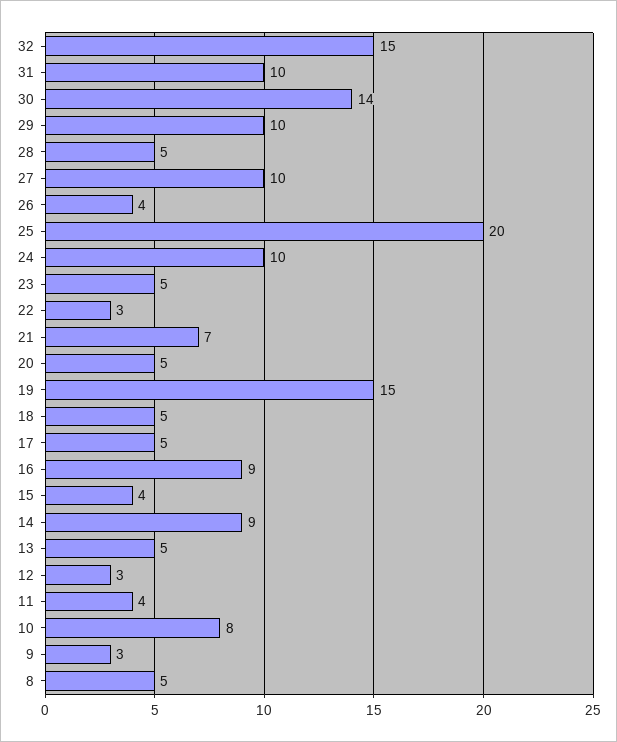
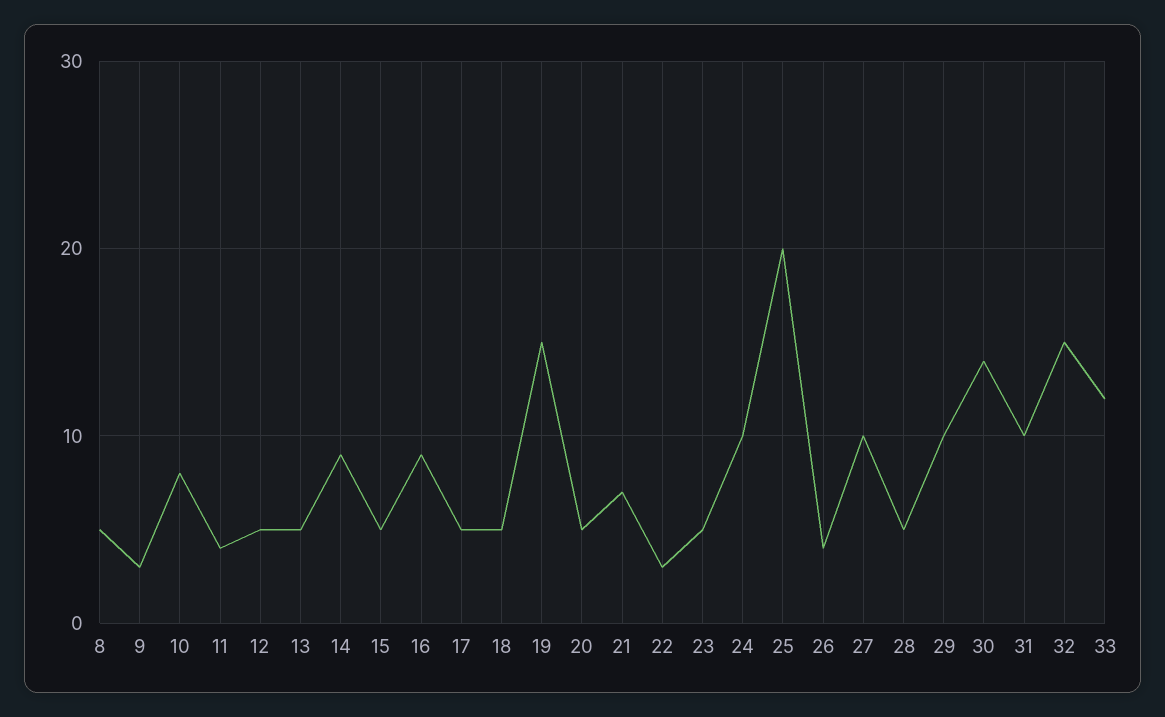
  {
    "32": 15,
    "31": 10,
    "30": 14,
    "29": 10,
    "28": 5,
    "27": 10,
    "26": 4,
    "25": 20,
    "24": 10,
    "23": 5,
    "22": 3,
    "21": 7,
    "20": 5,
    "19": 15,
    "18": 5,
    "17": 5,
    "16": 9,
-   "15": 4,
+   "15": 5,
    "14": 9,
    "13": 5,
-   "12": 3,
+   "12": 5,
    "11": 4,
    "10": 8,
    "9": 3,
-   "8": 5
+   "8": 5,
+   "33": 12
  }

